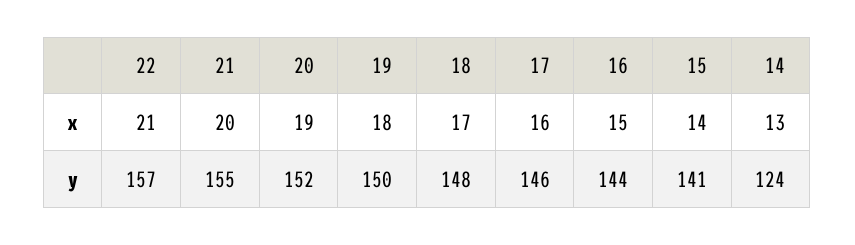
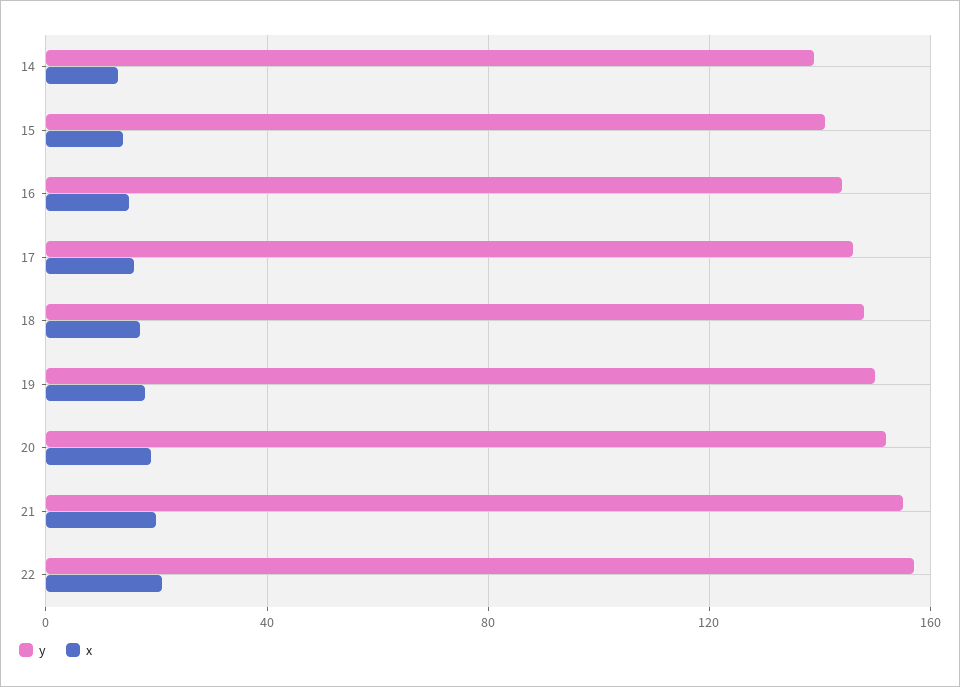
  {
    "x": {
      "22": 21,
      "21": 20,
      "20": 19,
      "19": 18,
      "18": 17,
      "17": 16,
      "16": 15,
      "15": 14,
      "14": 13
    },
    "y": {
      "22": 157,
      "21": 155,
      "20": 152,
      "19": 150,
      "18": 148,
      "17": 146,
      "16": 144,
      "15": 141,
-     "14": 124
+     "14": 140
    }
  }

